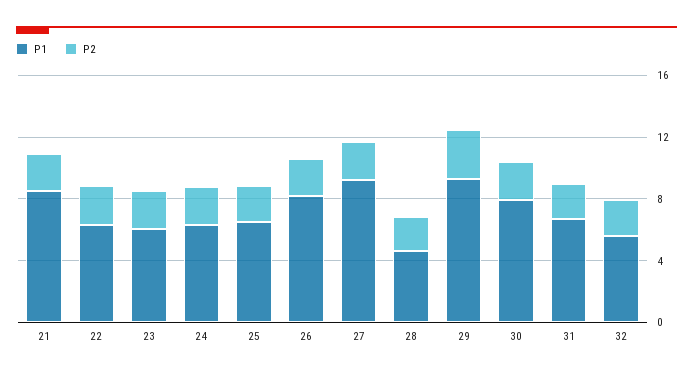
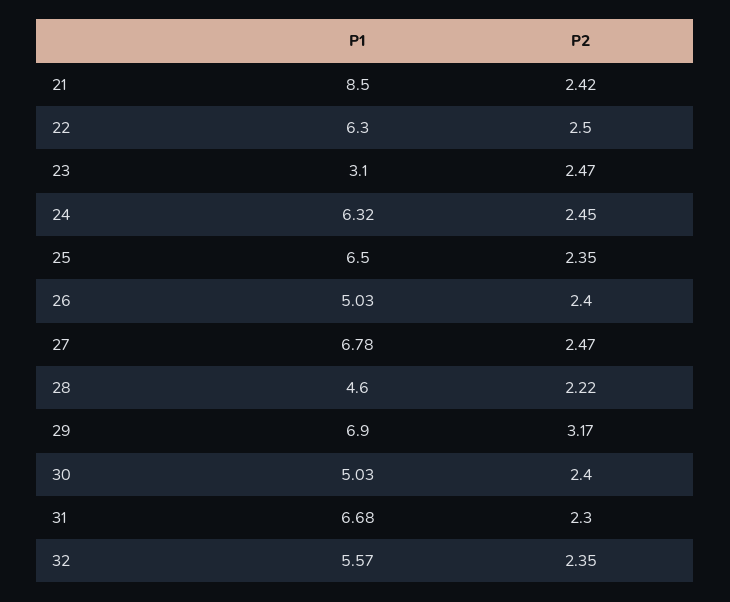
  {
    "P1": {
      "21": 8.5,
      "22": 6.3,
-     "23": 6,
+     "23": 3.1,
      "24": 6.32,
      "25": 6.5,
-     "26": 8,
+     "26": 5.03,
-     "27": 9,
+     "27": 6.78,
      "28": 4.6,
-     "29": 9,
+     "29": 6.9,
-     "30": 8,
+     "30": 5.03,
      "31": 6.68,
      "32": 5.57
    },
    "P2": {
      "21": 2.42,
      "22": 2.5,
      "23": 2.47,
      "24": 2.45,
      "25": 2.35,
      "26": 2.4,
      "27": 2.47,
      "28": 2.22,
      "29": 3.17,
      "30": 2.4,
      "31": 2.3,
      "32": 2.35
    }
  }

